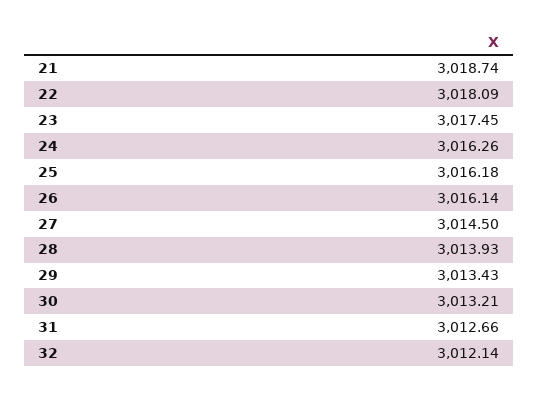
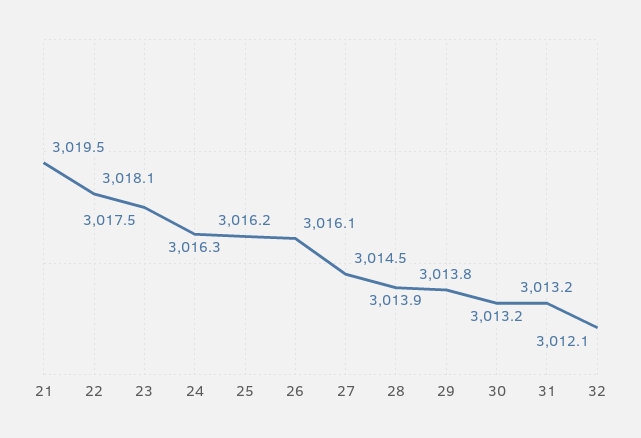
  {
-   "21": 3018.74,
+   "21": 3019.5,
    "22": 3018.09,
    "23": 3017.45,
    "24": 3016.26,
    "25": 3016.18,
    "26": 3016.14,
    "27": 3014.5,
    "28": 3013.93,
-   "29": 3013.43,
+   "29": 3013.8,
    "30": 3013.21,
-   "31": 3012.66,
+   "31": 3013.2,
    "32": 3012.14
  }

